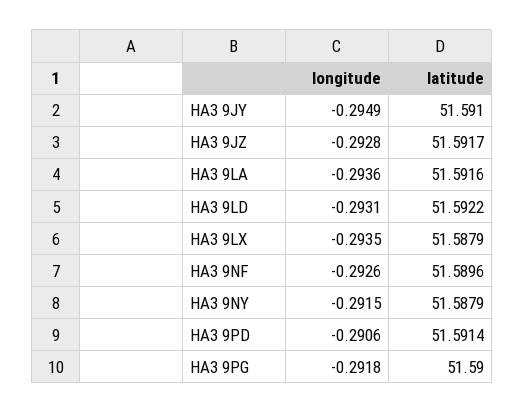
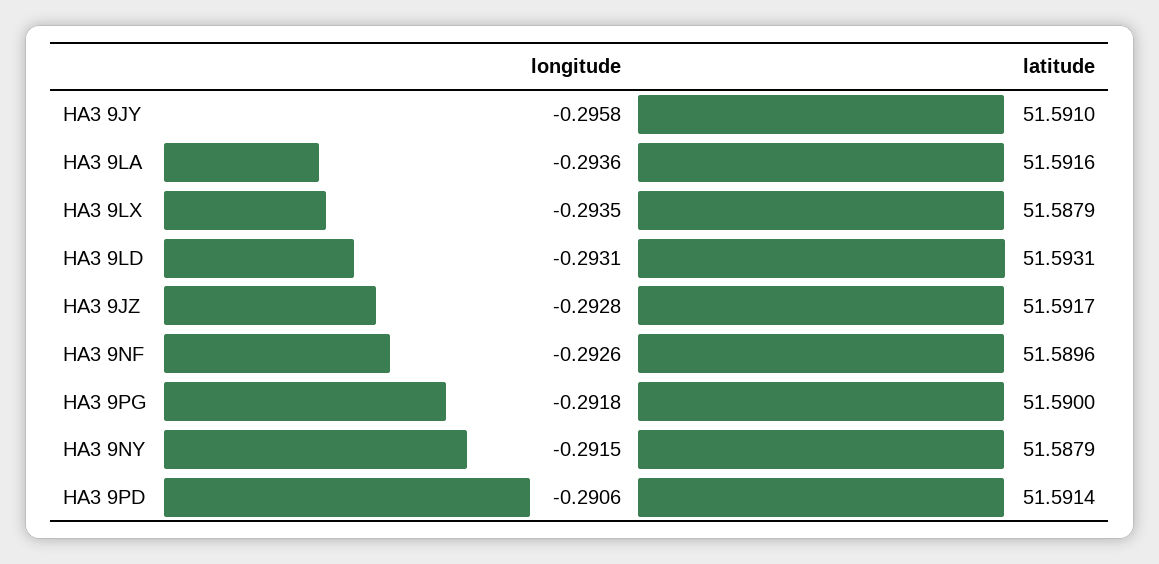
  {
    "longitude": {
-     "HA3 9JY": -0.2949,
+     "HA3 9JY": -0.2958,
      "HA3 9JZ": -0.2928,
      "HA3 9LA": -0.2936,
      "HA3 9LD": -0.2931,
      "HA3 9LX": -0.2935,
      "HA3 9NF": -0.2926,
      "HA3 9NY": -0.2915,
      "HA3 9PD": -0.2906,
      "HA3 9PG": -0.2918
    },
    "latitude": {
      "HA3 9JY": 51.591,
      "HA3 9JZ": 51.5917,
      "HA3 9LA": 51.5916,
-     "HA3 9LD": 51.5922,
+     "HA3 9LD": 51.5931,
      "HA3 9LX": 51.5879,
      "HA3 9NF": 51.5896,
      "HA3 9NY": 51.5879,
      "HA3 9PD": 51.5914,
      "HA3 9PG": 51.59
    }
  }

